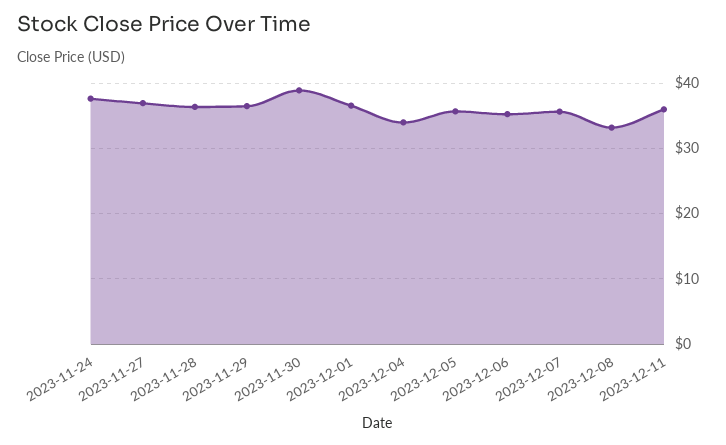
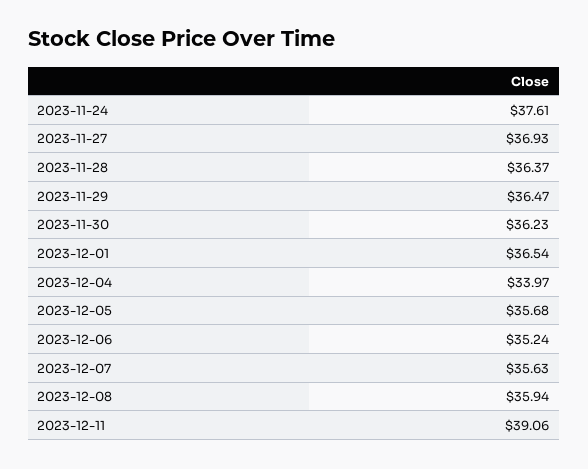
  {
    "2023-11-24": 37.61,
    "2023-11-27": 36.93,
    "2023-11-28": 36.37,
    "2023-11-29": 36.47,
-   "2023-11-30": 39,
+   "2023-11-30": 36.23,
    "2023-12-01": 36.54,
    "2023-12-04": 33.97,
    "2023-12-05": 35.68,
    "2023-12-06": 35.24,
    "2023-12-07": 35.63,
-   "2023-12-08": 33,
+   "2023-12-08": 35.94,
-   "2023-12-11": 36
+   "2023-12-11": 39.06
  }

